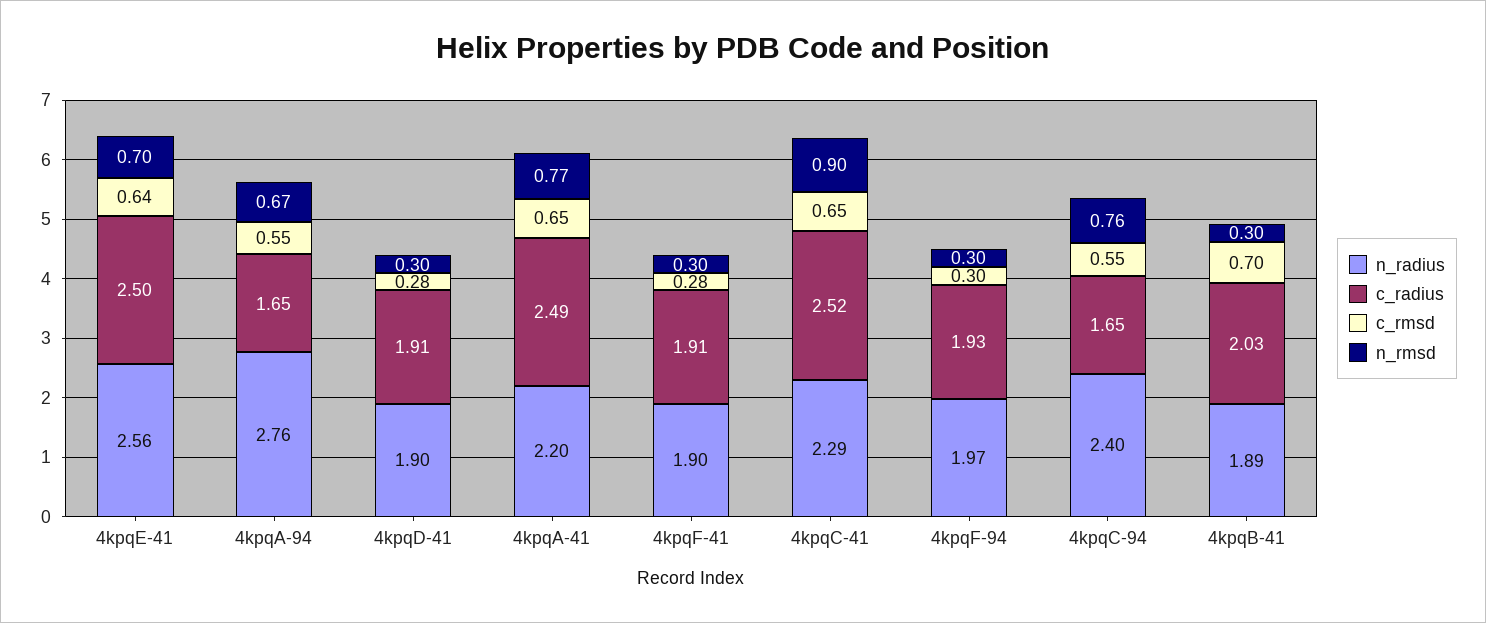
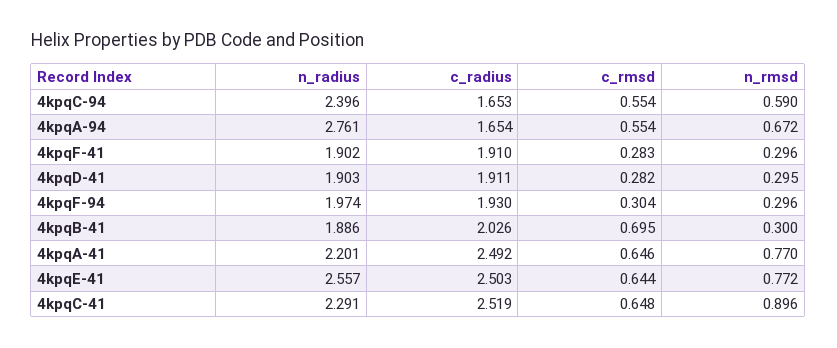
  {
    "n_radius": {
      "4kpqE-41": 2.557,
      "4kpqA-94": 2.761,
      "4kpqD-41": 1.903,
      "4kpqA-41": 2.201,
      "4kpqF-41": 1.902,
      "4kpqC-41": 2.291,
      "4kpqF-94": 1.974,
      "4kpqC-94": 2.396,
      "4kpqB-41": 1.886
    },
    "c_radius": {
      "4kpqE-41": 2.503,
      "4kpqA-94": 1.654,
      "4kpqD-41": 1.911,
      "4kpqA-41": 2.492,
      "4kpqF-41": 1.91,
      "4kpqC-41": 2.519,
      "4kpqF-94": 1.93,
      "4kpqC-94": 1.653,
      "4kpqB-41": 2.026
    },
    "c_rmsd": {
      "4kpqE-41": 0.644,
      "4kpqA-94": 0.554,
      "4kpqD-41": 0.282,
      "4kpqA-41": 0.646,
      "4kpqF-41": 0.283,
      "4kpqC-41": 0.648,
      "4kpqF-94": 0.304,
      "4kpqC-94": 0.554,
      "4kpqB-41": 0.695
    },
    "n_rmsd": {
-     "4kpqE-41": 0.7,
+     "4kpqE-41": 0.772,
      "4kpqA-94": 0.672,
      "4kpqD-41": 0.295,
      "4kpqA-41": 0.77,
      "4kpqF-41": 0.296,
      "4kpqC-41": 0.896,
      "4kpqF-94": 0.296,
-     "4kpqC-94": 0.76,
+     "4kpqC-94": 0.59,
      "4kpqB-41": 0.3
    }
  }

